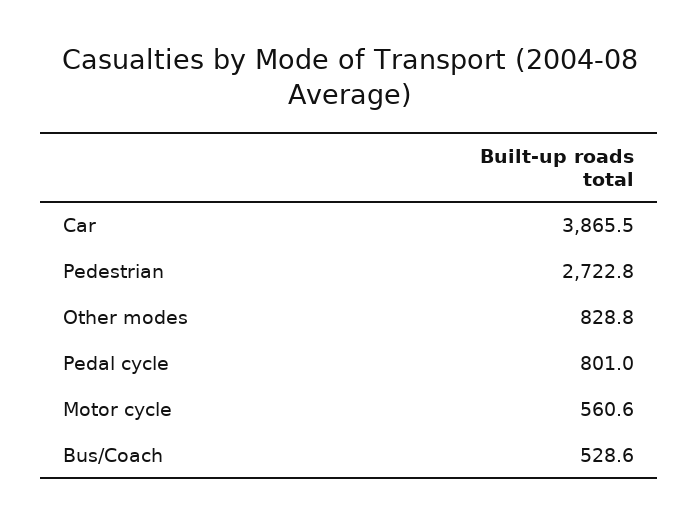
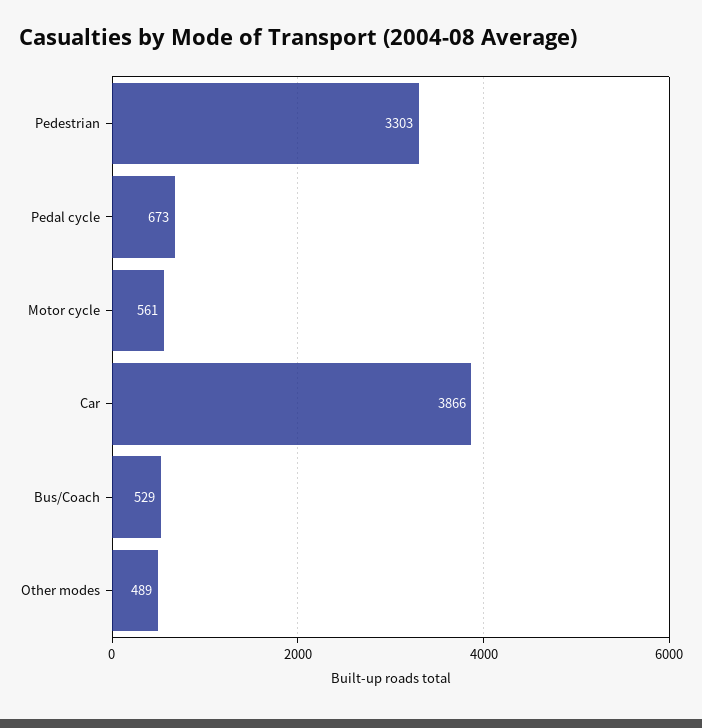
  {
    "Car": 3865.5,
-   "Pedestrian": 2722.8,
+   "Pedestrian": 3303,
-   "Other modes": 828.8,
+   "Other modes": 489,
-   "Pedal cycle": 801,
+   "Pedal cycle": 673,
    "Motor cycle": 560.6,
    "Bus/Coach": 528.6
  }

